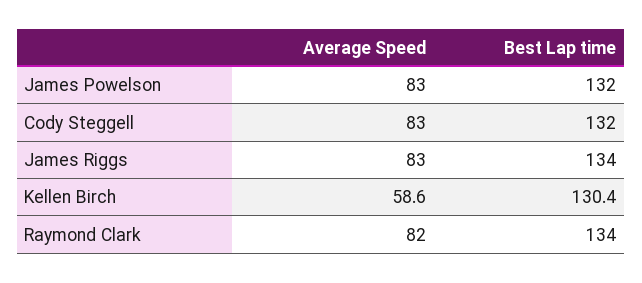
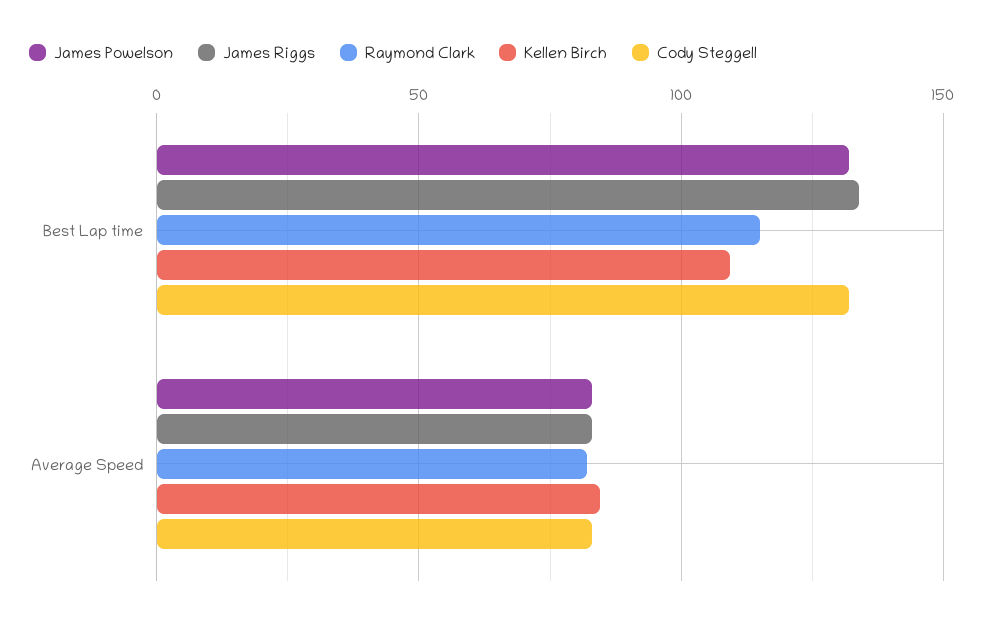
  {
    "James Powelson": {
      "Average Speed": 83,
      "Best Lap time": 132
    },
    "Cody Steggell": {
      "Average Speed": 83,
      "Best Lap time": 132
    },
    "James Riggs": {
      "Average Speed": 83,
      "Best Lap time": 134
    },
    "Kellen Birch": {
-     "Average Speed": 58.6,
+     "Average Speed": 85,
-     "Best Lap time": 130.4
+     "Best Lap time": 110
    },
    "Raymond Clark": {
      "Average Speed": 82,
-     "Best Lap time": 134
+     "Best Lap time": 115
    }
  }

